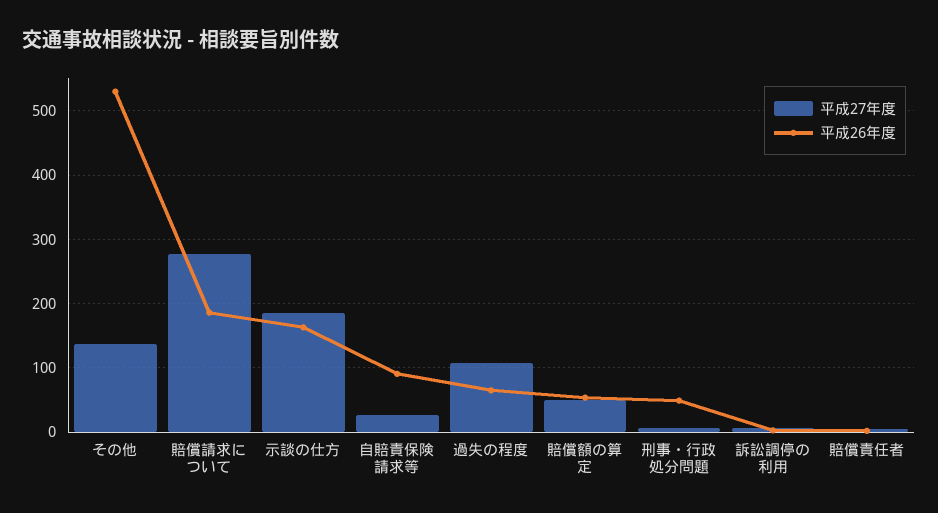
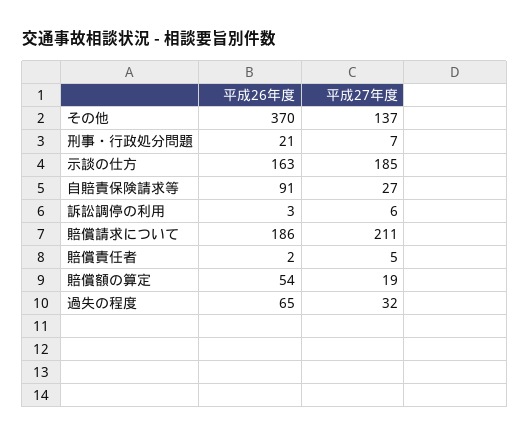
  {
    "平成27年度": {
      "その他": 137,
-     "賠償請求について": 280,
+     "賠償請求について": 211,
      "示談の仕方": 185,
      "自賠責保険請求等": 27,
-     "過失の程度": 110,
+     "過失の程度": 32,
-     "賠償額の算定": 50,
+     "賠償額の算定": 19,
      "刑事・行政処分問題": 7,
      "訴訟調停の利用": 6,
      "賠償責任者": 5
    },
    "平成26年度": {
-     "その他": 530,
+     "その他": 370,
      "賠償請求について": 186,
      "示談の仕方": 163,
      "自賠責保険請求等": 91,
      "過失の程度": 65,
      "賠償額の算定": 54,
-     "刑事・行政処分問題": 50,
+     "刑事・行政処分問題": 21,
      "訴訟調停の利用": 3,
      "賠償責任者": 2
    }
  }

